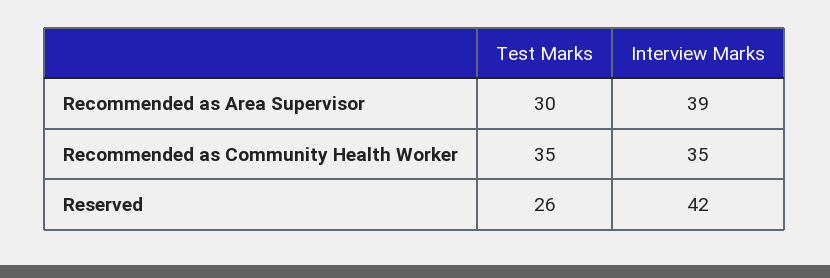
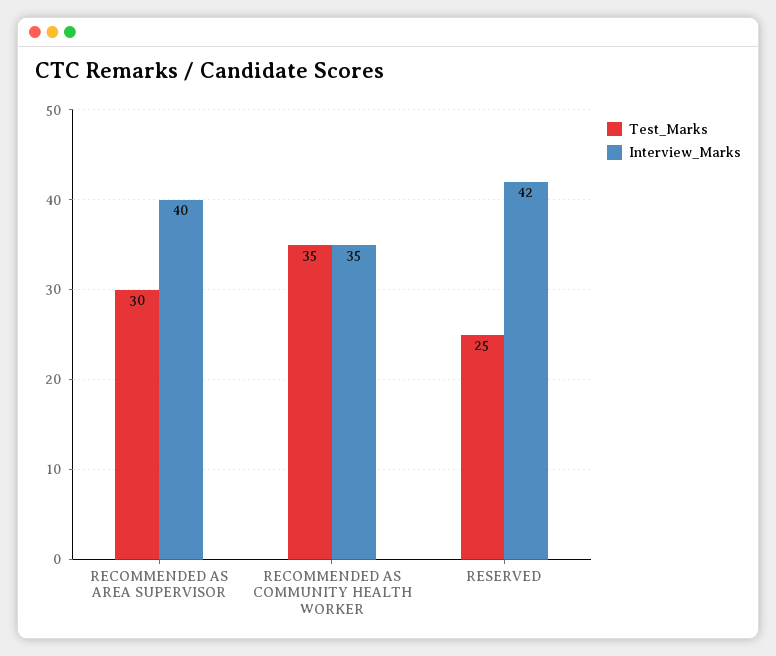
  {
    "Test Marks": {
      "Recommended as Area Supervisor": 30,
      "Recommended as Community Health Worker": 35,
-     "Reserved": 26
+     "Reserved": 25
    },
    "Interview Marks": {
-     "Recommended as Area Supervisor": 39,
+     "Recommended as Area Supervisor": 40,
      "Recommended as Community Health Worker": 35,
      "Reserved": 42
    }
  }

